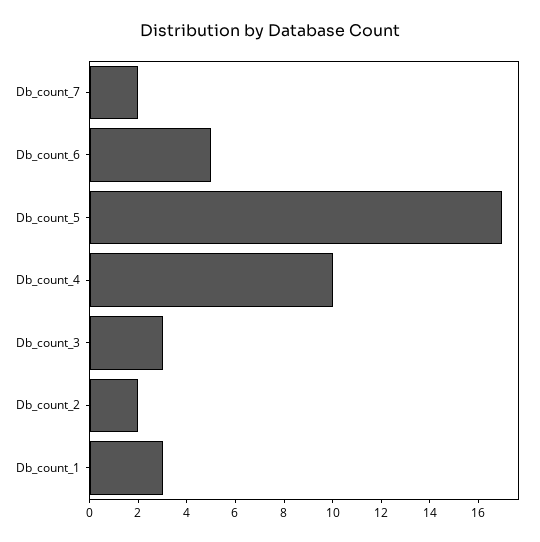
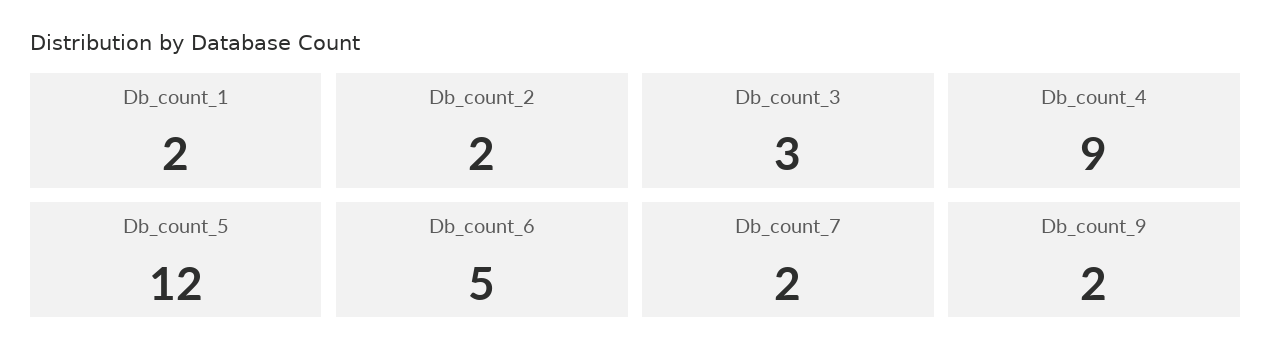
  {
    "Db_count_7": 2,
    "Db_count_6": 5,
-   "Db_count_5": 17,
+   "Db_count_5": 12,
-   "Db_count_4": 10,
+   "Db_count_4": 9,
    "Db_count_3": 3,
    "Db_count_2": 2,
-   "Db_count_1": 3
+   "Db_count_1": 2,
+   "Db_count_9": 2
  }

